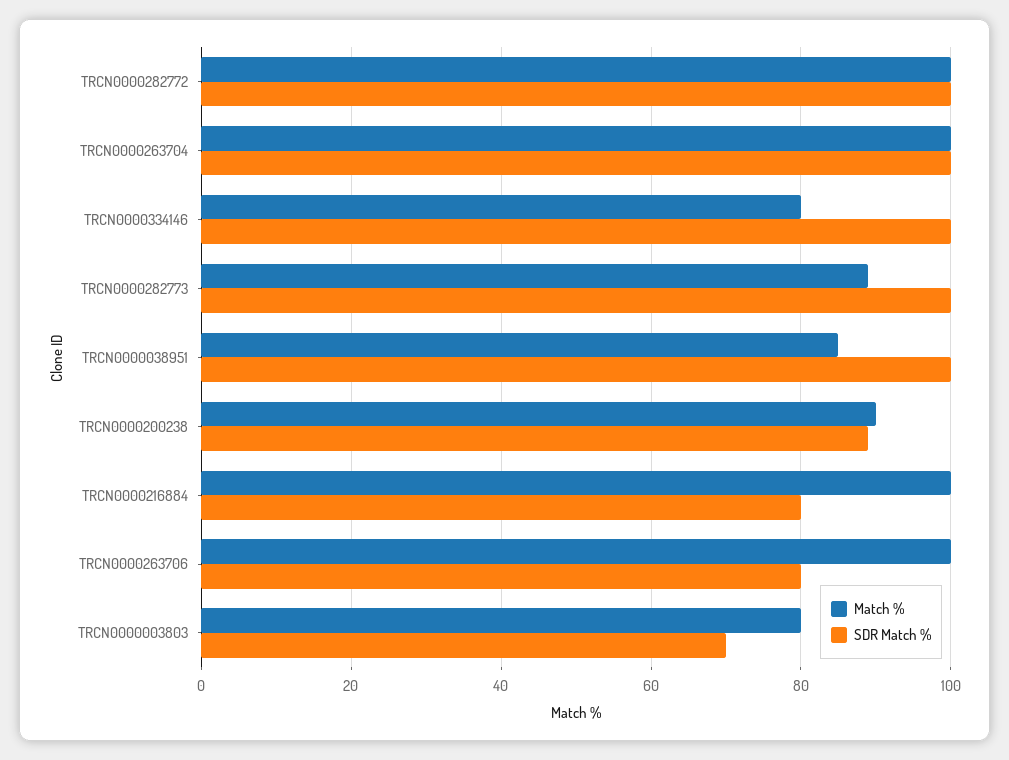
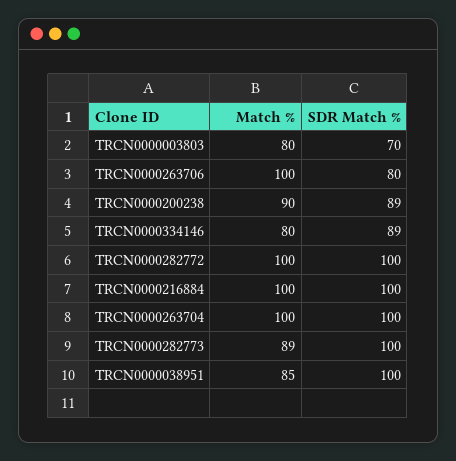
  {
    "Match %": {
      "TRCN0000282772": 100,
      "TRCN0000263704": 100,
      "TRCN0000334146": 80,
      "TRCN0000282773": 89,
      "TRCN0000038951": 85,
      "TRCN0000200238": 90,
      "TRCN0000216884": 100,
      "TRCN0000263706": 100,
      "TRCN0000003803": 80
    },
    "SDR Match %": {
      "TRCN0000282772": 100,
      "TRCN0000263704": 100,
-     "TRCN0000334146": 100,
+     "TRCN0000334146": 89,
      "TRCN0000282773": 100,
      "TRCN0000038951": 100,
      "TRCN0000200238": 89,
-     "TRCN0000216884": 80,
+     "TRCN0000216884": 100,
      "TRCN0000263706": 80,
      "TRCN0000003803": 70
    }
  }

